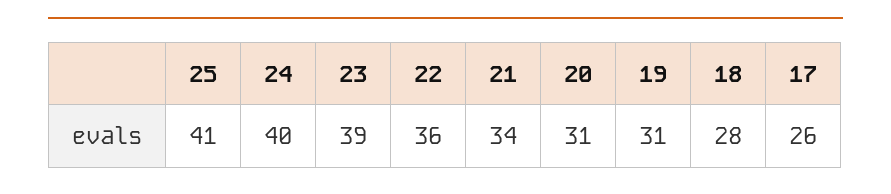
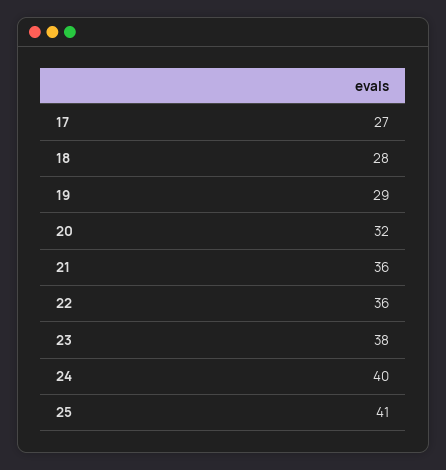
  {
    "25": 41,
    "24": 40,
-   "23": 39,
+   "23": 38,
    "22": 36,
-   "21": 34,
+   "21": 36,
-   "20": 31,
+   "20": 32,
-   "19": 31,
+   "19": 29,
    "18": 28,
-   "17": 26
+   "17": 27
  }

